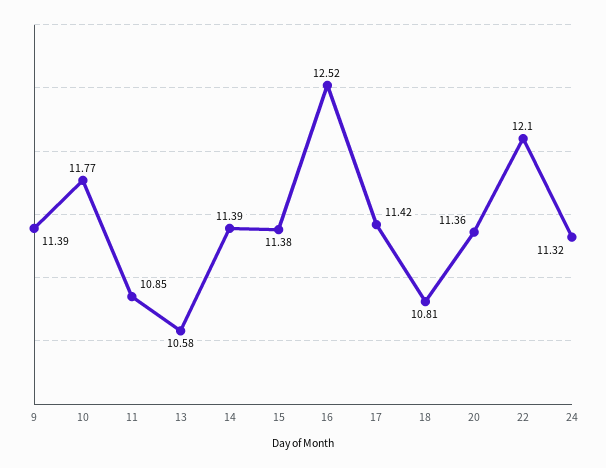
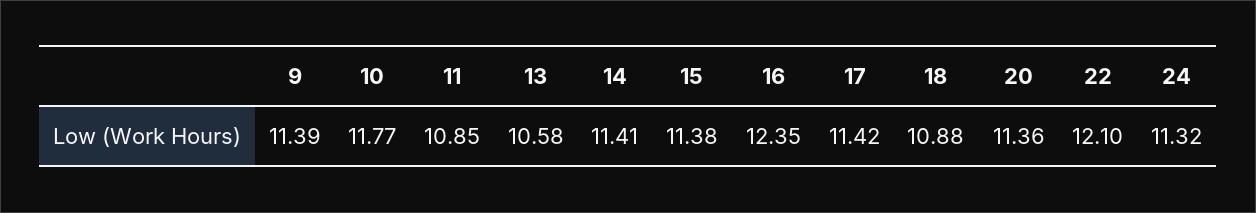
  {
    "9": 11.39,
    "10": 11.77,
    "11": 10.85,
    "13": 10.58,
-   "14": 11.39,
+   "14": 11.41,
    "15": 11.38,
-   "16": 12.52,
+   "16": 12.35,
    "17": 11.42,
-   "18": 10.81,
+   "18": 10.88,
    "20": 11.36,
    "22": 12.1,
    "24": 11.32
  }

